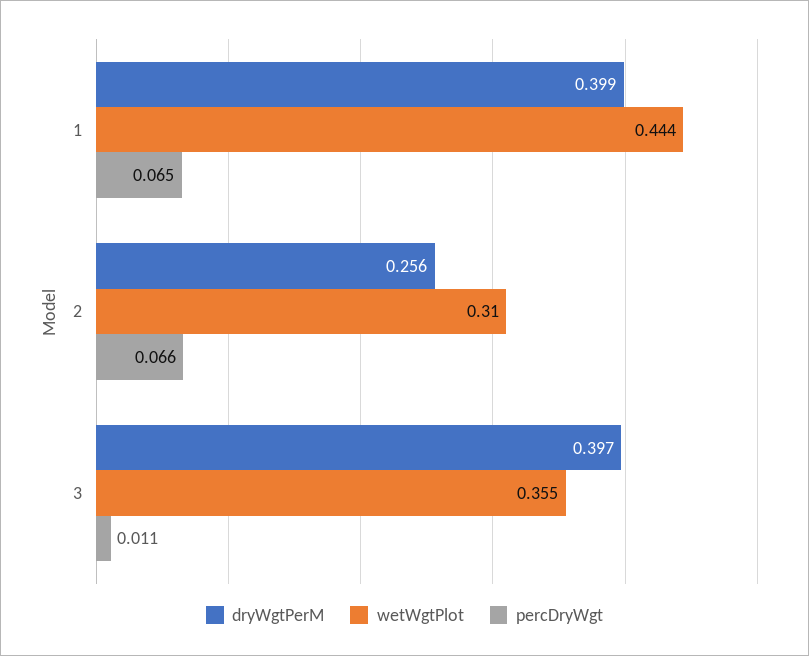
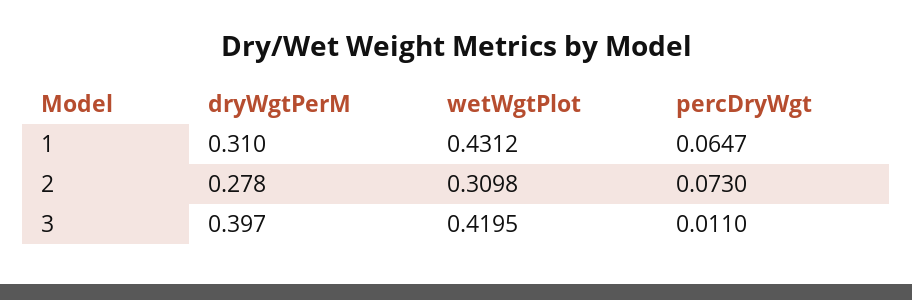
  {
    "dryWgtPerM": {
-     "1": 0.399,
+     "1": 0.31,
-     "2": 0.256,
+     "2": 0.278,
      "3": 0.397
    },
    "wetWgtPlot": {
-     "1": 0.444,
+     "1": 0.4312,
      "2": 0.3098,
-     "3": 0.355
+     "3": 0.4195
    },
    "percDryWgt": {
      "1": 0.0647,
-     "2": 0.066,
+     "2": 0.073,
      "3": 0.011
    }
  }

